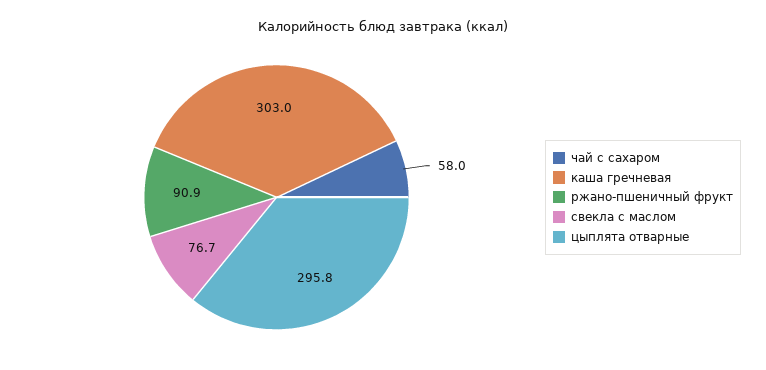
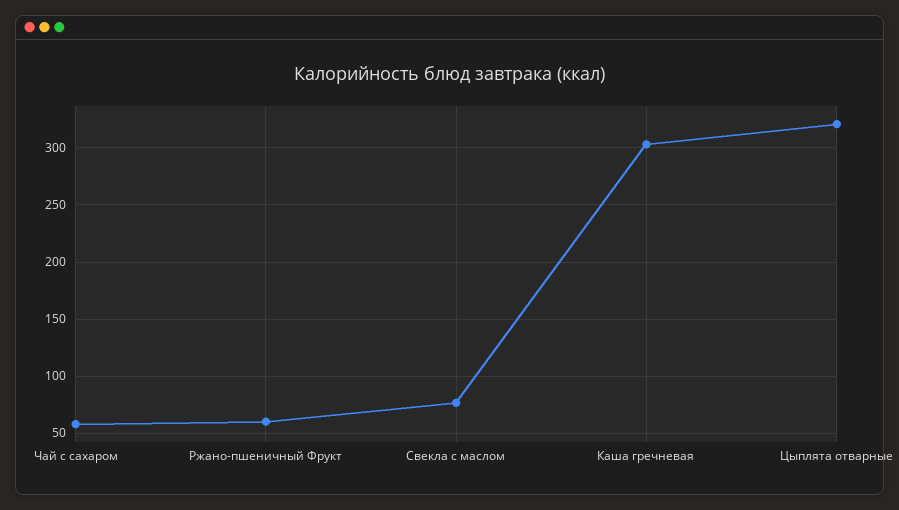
  {
    "чай с сахаром": 58,
    "каша гречневая": 303,
-   "ржано-пшеничный фрукт": 90.9,
+   "ржано-пшеничный фрукт": 60,
    "свекла с маслом": 76.7,
-   "цыплята отварные": 295.8
+   "цыплята отварные": 320
  }

